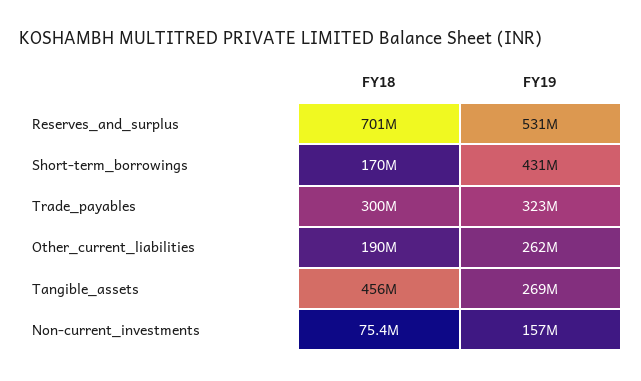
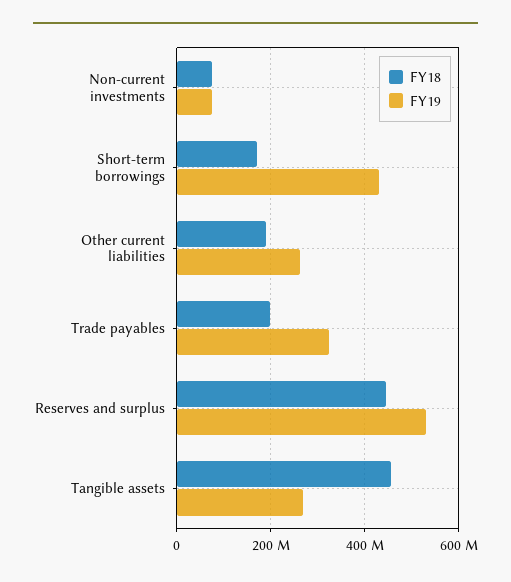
  {
    "FY18": {
-     "Reserves_and_surplus": 701000000,
+     "Reserves_and_surplus": 440000000,
      "Short-term_borrowings": 170000000,
-     "Trade_payables": 300000000,
+     "Trade_payables": 200000000,
      "Other_current_liabilities": 190000000,
      "Tangible_assets": 456000000,
      "Non-current_investments": 75400000
    },
    "FY19": {
      "Reserves_and_surplus": 531000000,
      "Short-term_borrowings": 431000000,
      "Trade_payables": 323000000,
      "Other_current_liabilities": 262000000,
      "Tangible_assets": 269000000,
-     "Non-current_investments": 157000000
+     "Non-current_investments": 80000000
    }
  }

